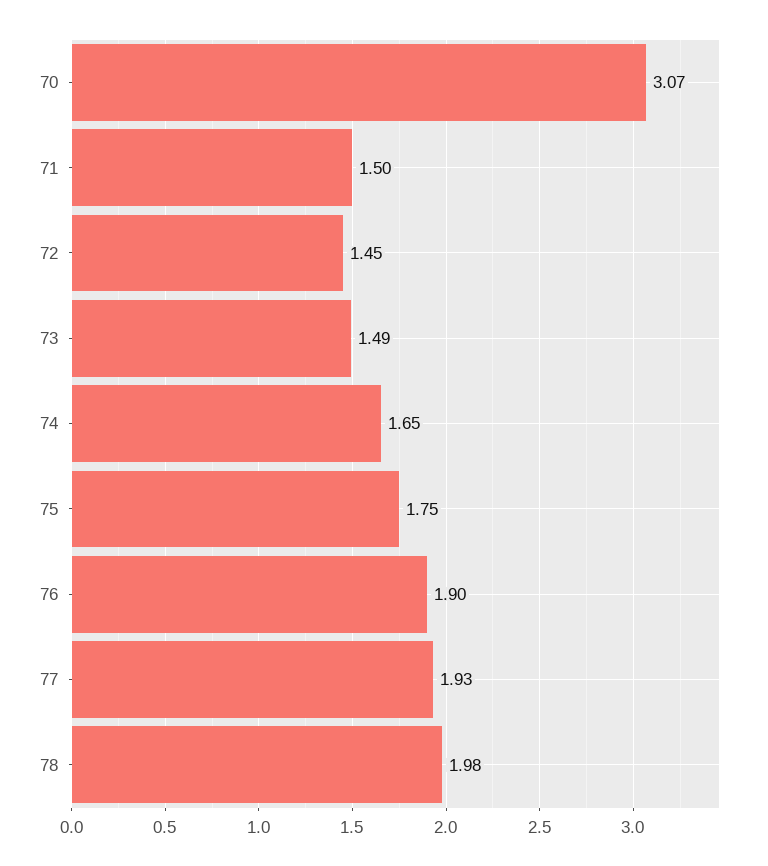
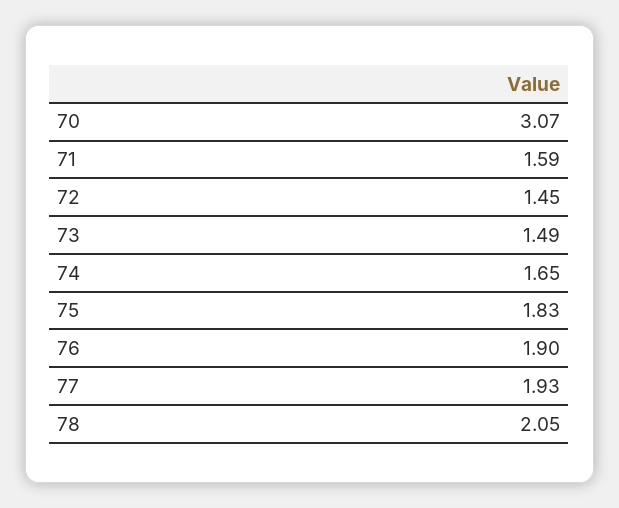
  {
    "70": 3.07,
-   "71": 1.5,
+   "71": 1.59,
    "72": 1.45,
    "73": 1.49,
    "74": 1.65,
-   "75": 1.75,
+   "75": 1.83,
    "76": 1.9,
    "77": 1.93,
-   "78": 1.98
+   "78": 2.05
  }

